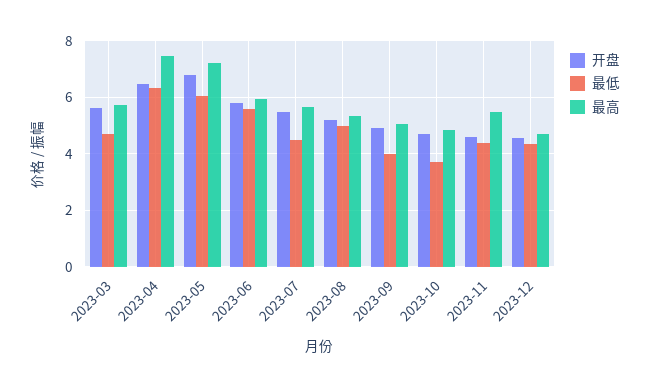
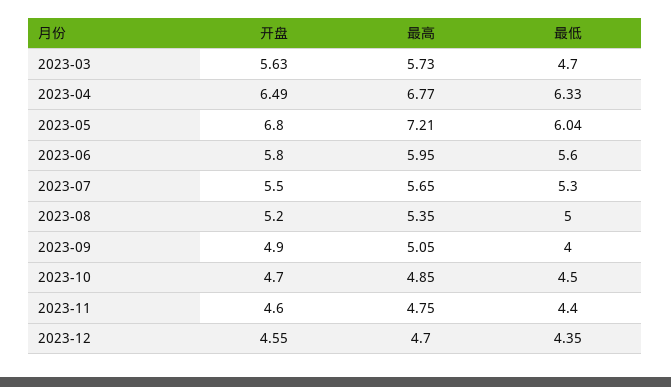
  {
    "开盘": {
      "2023-03": 5.63,
      "2023-04": 6.49,
      "2023-05": 6.8,
      "2023-06": 5.8,
      "2023-07": 5.5,
      "2023-08": 5.2,
      "2023-09": 4.9,
      "2023-10": 4.7,
      "2023-11": 4.6,
      "2023-12": 4.55
    },
    "最低": {
      "2023-03": 4.7,
      "2023-04": 6.33,
      "2023-05": 6.04,
      "2023-06": 5.6,
-     "2023-07": 4.5,
+     "2023-07": 5.3,
      "2023-08": 5,
      "2023-09": 4,
-     "2023-10": 3.75,
+     "2023-10": 4.5,
      "2023-11": 4.4,
      "2023-12": 4.35
    },
    "最高": {
      "2023-03": 5.73,
-     "2023-04": 7.5,
+     "2023-04": 6.77,
      "2023-05": 7.21,
      "2023-06": 5.95,
      "2023-07": 5.65,
      "2023-08": 5.35,
      "2023-09": 5.05,
      "2023-10": 4.85,
-     "2023-11": 5.5,
+     "2023-11": 4.75,
      "2023-12": 4.7
    }
  }

